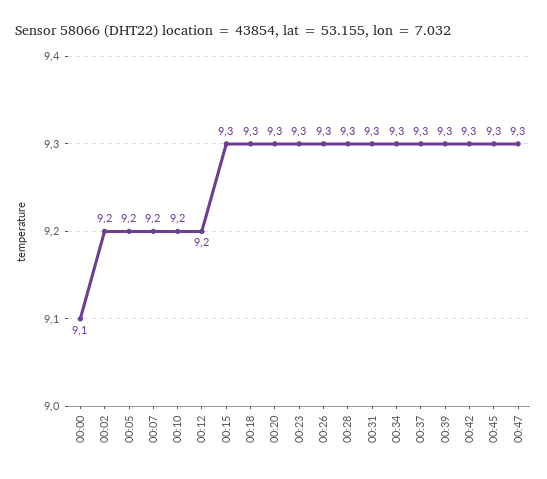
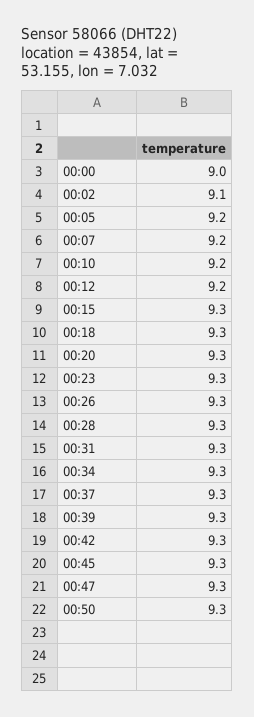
  {
-   "00:00": 9.1,
+   "00:00": 9,
-   "00:02": 9.2,
+   "00:02": 9.1,
    "00:05": 9.2,
    "00:07": 9.2,
    "00:10": 9.2,
    "00:12": 9.2,
    "00:15": 9.3,
    "00:18": 9.3,
    "00:20": 9.3,
    "00:23": 9.3,
    "00:26": 9.3,
    "00:28": 9.3,
    "00:31": 9.3,
    "00:34": 9.3,
    "00:37": 9.3,
    "00:39": 9.3,
    "00:42": 9.3,
    "00:45": 9.3,
-   "00:47": 9.3
+   "00:47": 9.3,
+   "00:50": 9.3
  }

